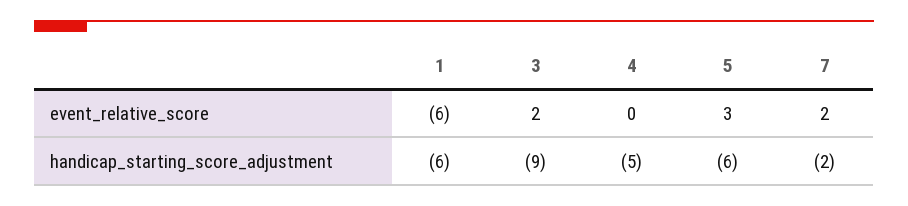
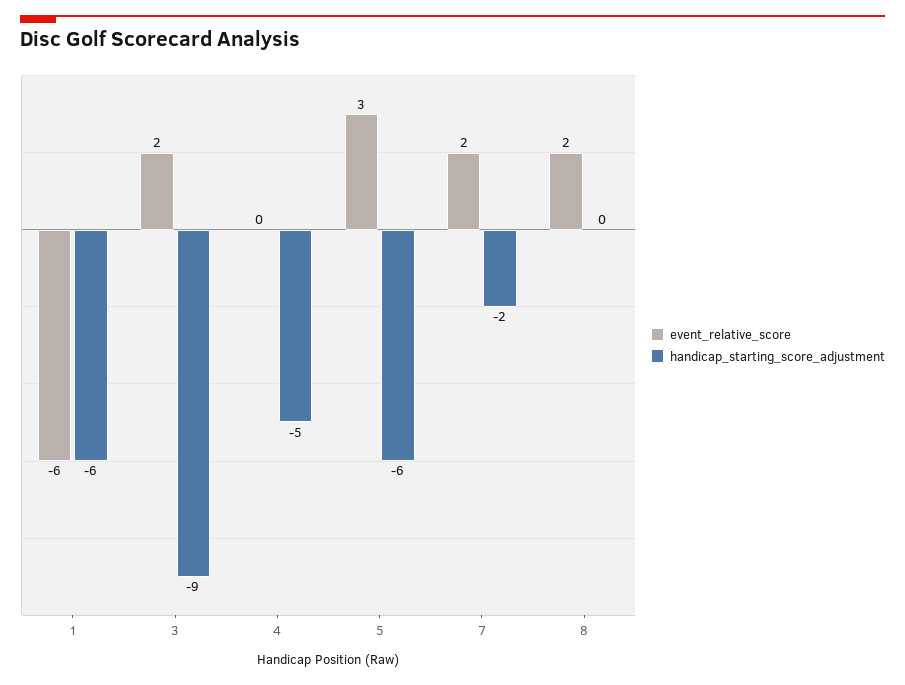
  {
    "event_relative_score": {
      "1": -6,
      "3": 2,
      "4": 0,
      "5": 3,
-     "7": 2
+     "7": 2,
+     "8": 2
    },
    "handicap_starting_score_adjustment": {
      "1": -6,
      "3": -9,
      "4": -5,
      "5": -6,
-     "7": -2
+     "7": -2,
+     "8": 0
    }
  }

